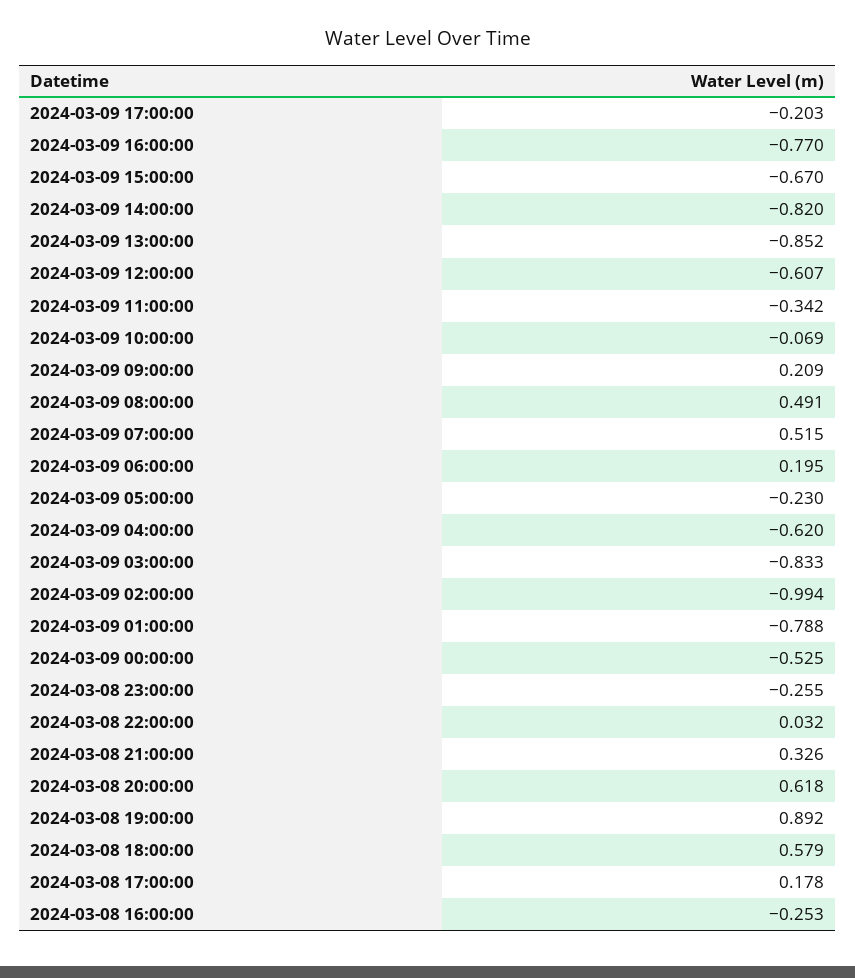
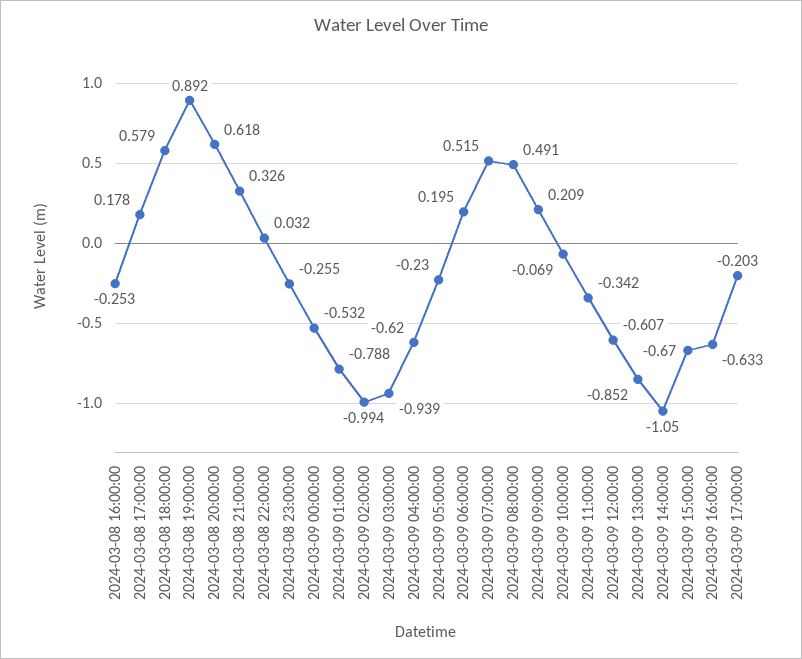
  {
    "2024-03-09 17:00:00": -0.203,
-   "2024-03-09 16:00:00": -0.77,
+   "2024-03-09 16:00:00": -0.633,
    "2024-03-09 15:00:00": -0.67,
-   "2024-03-09 14:00:00": -0.82,
+   "2024-03-09 14:00:00": -1.05,
    "2024-03-09 13:00:00": -0.852,
    "2024-03-09 12:00:00": -0.607,
    "2024-03-09 11:00:00": -0.342,
    "2024-03-09 10:00:00": -0.069,
    "2024-03-09 09:00:00": 0.209,
    "2024-03-09 08:00:00": 0.491,
    "2024-03-09 07:00:00": 0.515,
    "2024-03-09 06:00:00": 0.195,
    "2024-03-09 05:00:00": -0.23,
    "2024-03-09 04:00:00": -0.62,
-   "2024-03-09 03:00:00": -0.833,
+   "2024-03-09 03:00:00": -0.939,
    "2024-03-09 02:00:00": -0.994,
    "2024-03-09 01:00:00": -0.788,
-   "2024-03-09 00:00:00": -0.525,
+   "2024-03-09 00:00:00": -0.532,
    "2024-03-08 23:00:00": -0.255,
    "2024-03-08 22:00:00": 0.032,
    "2024-03-08 21:00:00": 0.326,
    "2024-03-08 20:00:00": 0.618,
    "2024-03-08 19:00:00": 0.892,
    "2024-03-08 18:00:00": 0.579,
    "2024-03-08 17:00:00": 0.178,
    "2024-03-08 16:00:00": -0.253
  }

